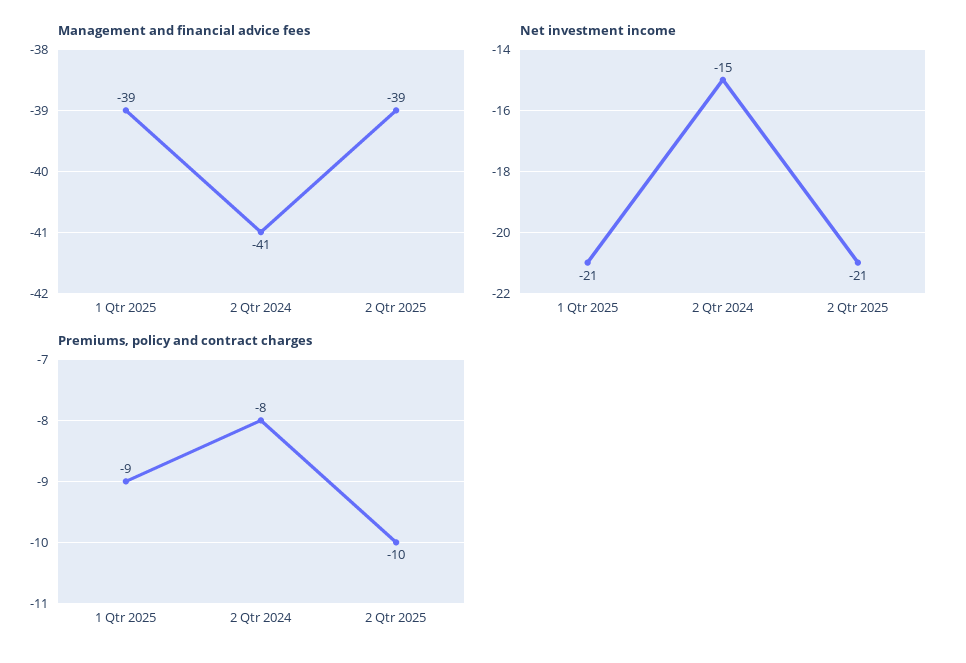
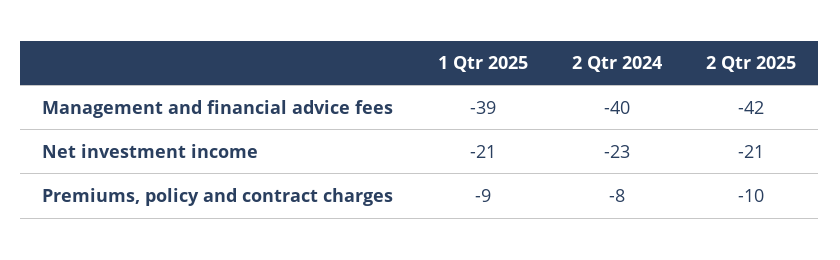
  {
    "Management and financial advice fees": {
      "1 Qtr 2025": -39,
-     "2 Qtr 2024": -41,
+     "2 Qtr 2024": -40,
-     "2 Qtr 2025": -39
+     "2 Qtr 2025": -42
    },
    "Net investment income": {
      "1 Qtr 2025": -21,
-     "2 Qtr 2024": -15,
+     "2 Qtr 2024": -23,
      "2 Qtr 2025": -21
    },
    "Premiums, policy and contract charges": {
      "1 Qtr 2025": -9,
      "2 Qtr 2024": -8,
      "2 Qtr 2025": -10
    }
  }

